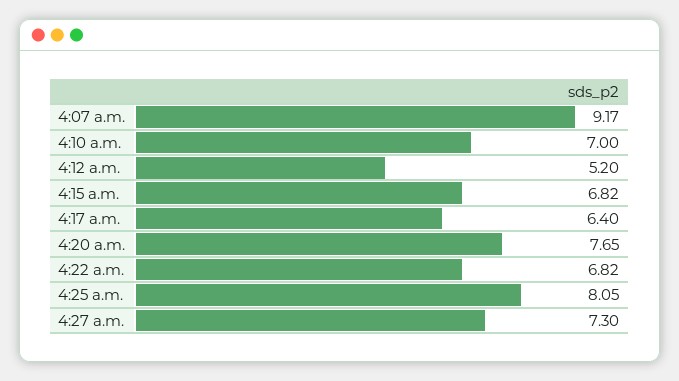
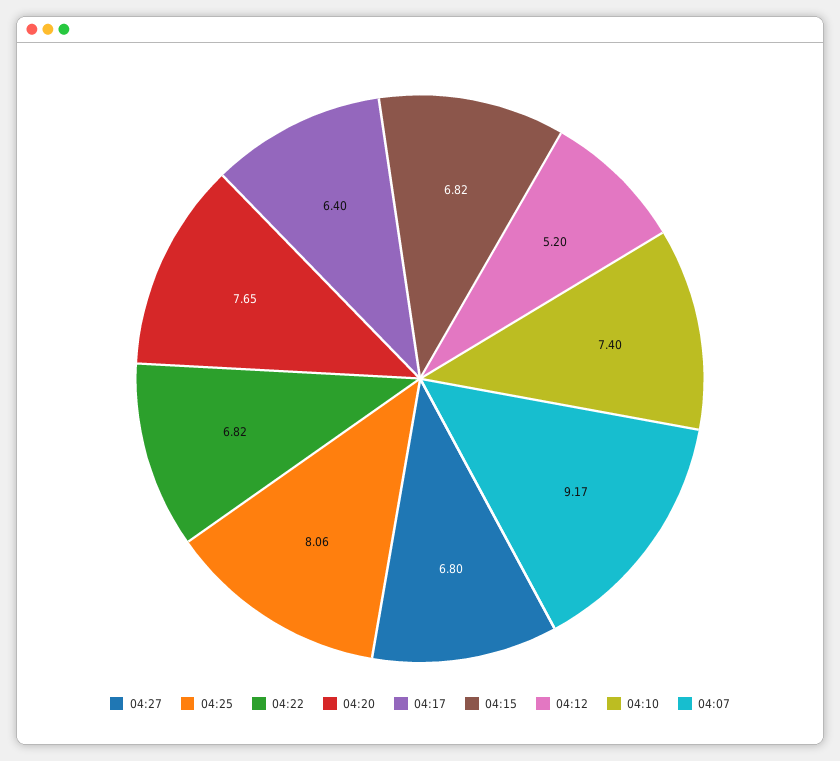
  {
    "4:07 a.m.": 9.17,
-   "4:10 a.m.": 7,
+   "4:10 a.m.": 7.4,
    "4:12 a.m.": 5.2,
    "4:15 a.m.": 6.82,
    "4:17 a.m.": 6.4,
    "4:20 a.m.": 7.65,
    "4:22 a.m.": 6.82,
-   "4:25 a.m.": 8.05,
+   "4:25 a.m.": 8.06,
-   "4:27 a.m.": 7.3
+   "4:27 a.m.": 6.8
  }

